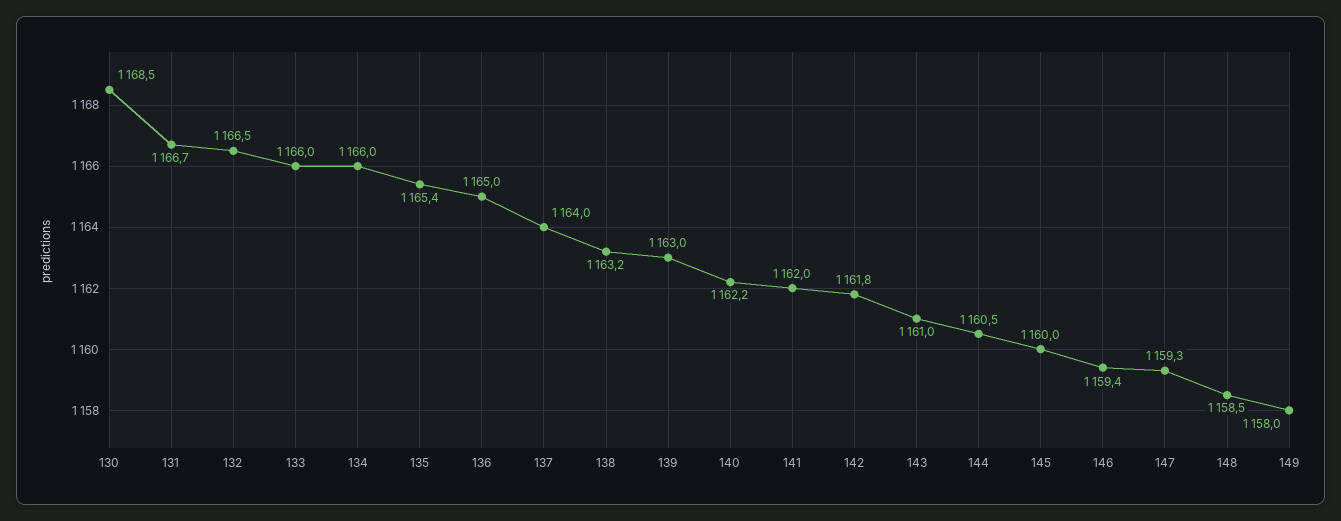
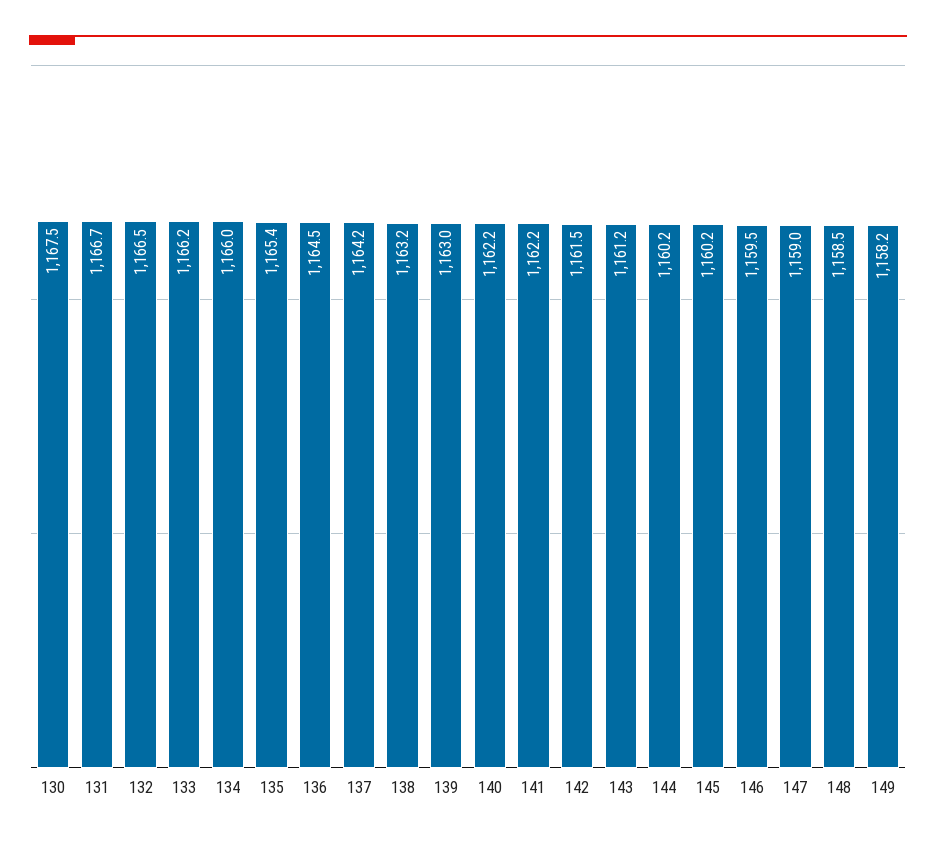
  {
-   "130": 1168.5,
+   "130": 1167.5,
    "131": 1166.7,
    "132": 1166.5,
-   "133": 1166,
+   "133": 1166.2,
    "134": 1166,
    "135": 1165.4,
-   "136": 1165,
+   "136": 1164.5,
-   "137": 1164,
+   "137": 1164.2,
    "138": 1163.2,
    "139": 1163,
    "140": 1162.2,
-   "141": 1162,
+   "141": 1162.2,
-   "142": 1161.8,
+   "142": 1161.5,
-   "143": 1161,
+   "143": 1161.2,
-   "144": 1160.5,
+   "144": 1160.2,
-   "145": 1160,
+   "145": 1160.2,
-   "146": 1159.4,
+   "146": 1159.5,
-   "147": 1159.3,
+   "147": 1159,
    "148": 1158.5,
-   "149": 1158
+   "149": 1158.2
  }

